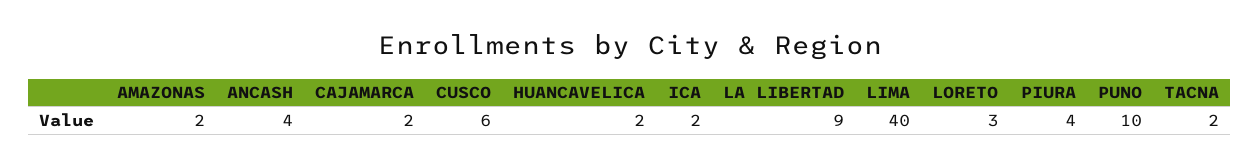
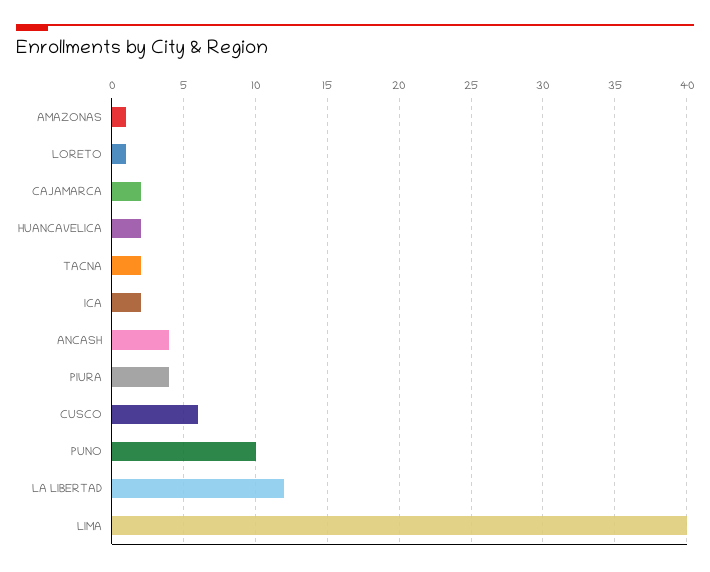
  {
-   "AMAZONAS": 2,
+   "AMAZONAS": 1,
    "ANCASH": 4,
    "CAJAMARCA": 2,
    "CUSCO": 6,
    "HUANCAVELICA": 2,
    "ICA": 2,
-   "LA LIBERTAD": 9,
+   "LA LIBERTAD": 12,
    "LIMA": 40,
-   "LORETO": 3,
+   "LORETO": 1,
    "PIURA": 4,
    "PUNO": 10,
    "TACNA": 2
  }

